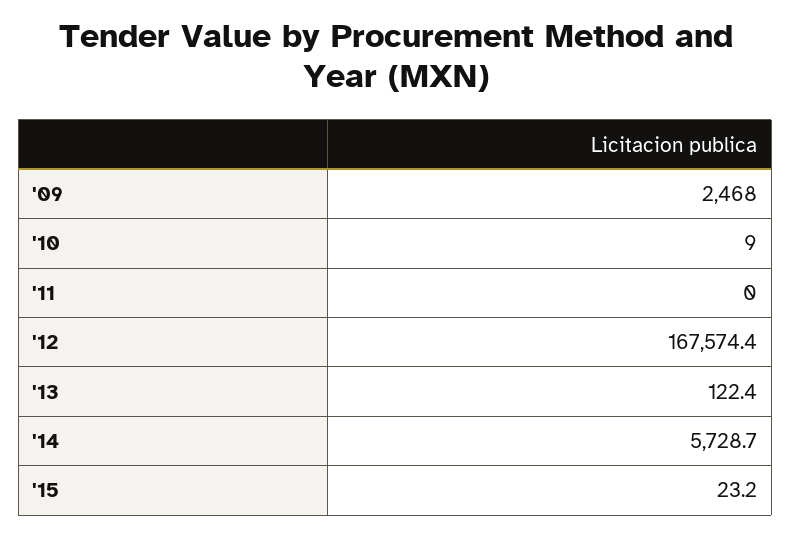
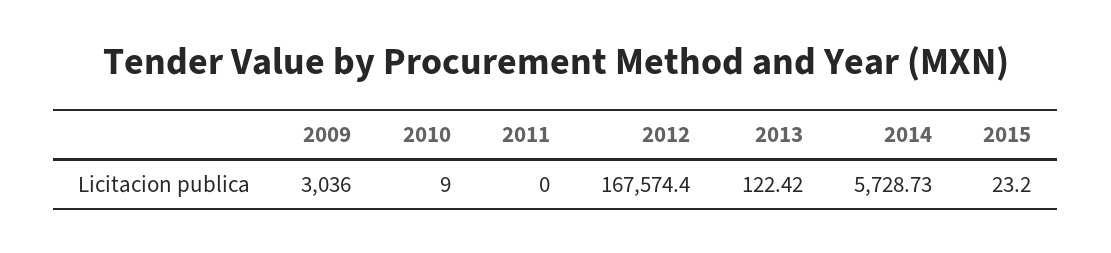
  {
-   "'09": 2468,
+   "'09": 3036,
    "'10": 9,
    "'11": 0,
    "'12": 167574.4,
    "'13": 122.42,
    "'14": 5728.73,
    "'15": 23.2
  }

